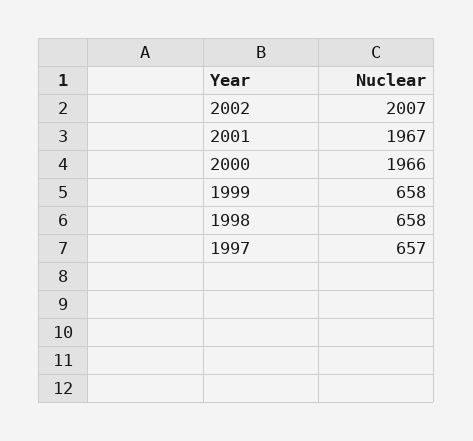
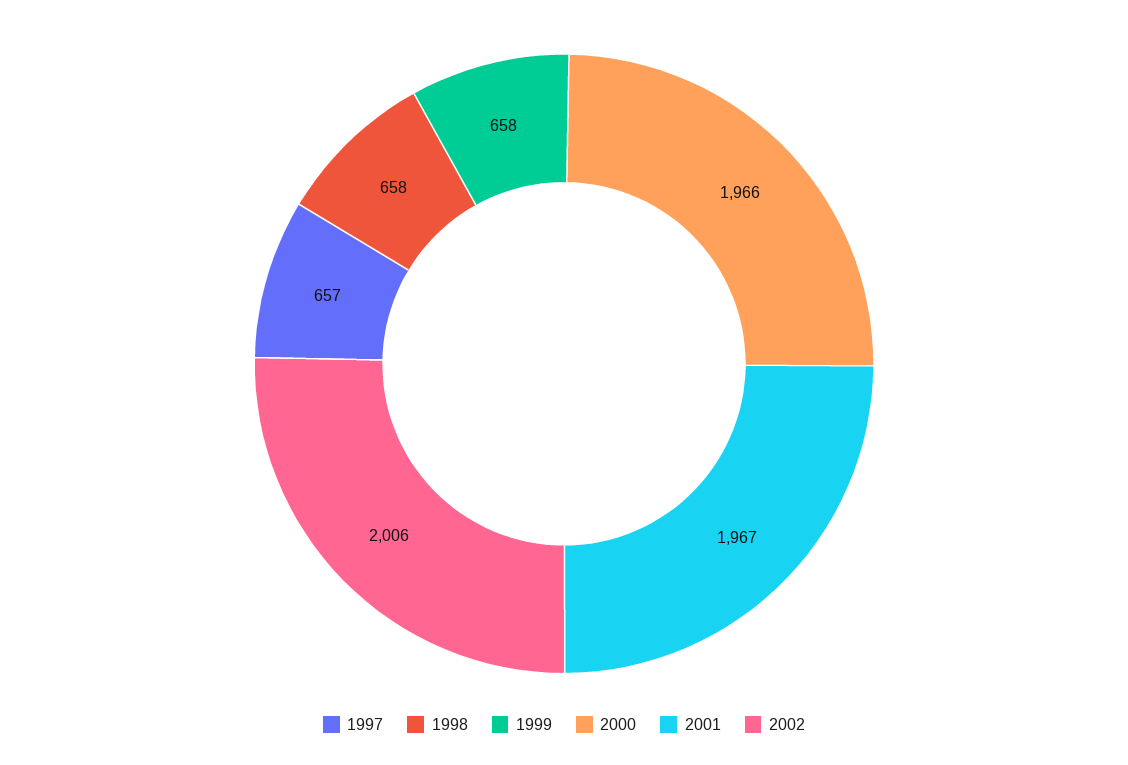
  {
-   "2002": 2007,
+   "2002": 2006,
    "2001": 1967,
    "2000": 1966,
    "1999": 658,
    "1998": 658,
    "1997": 657
  }

